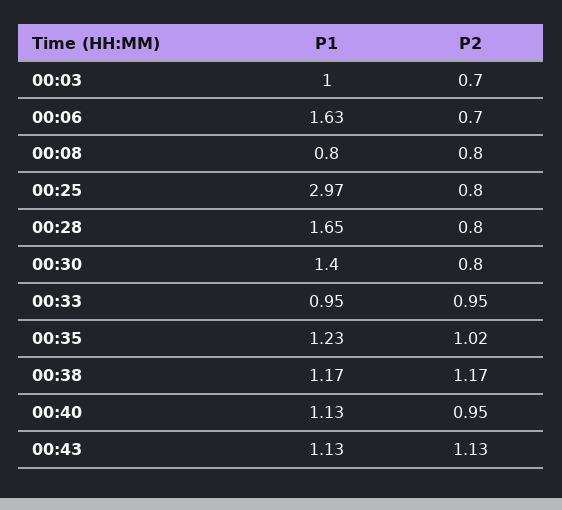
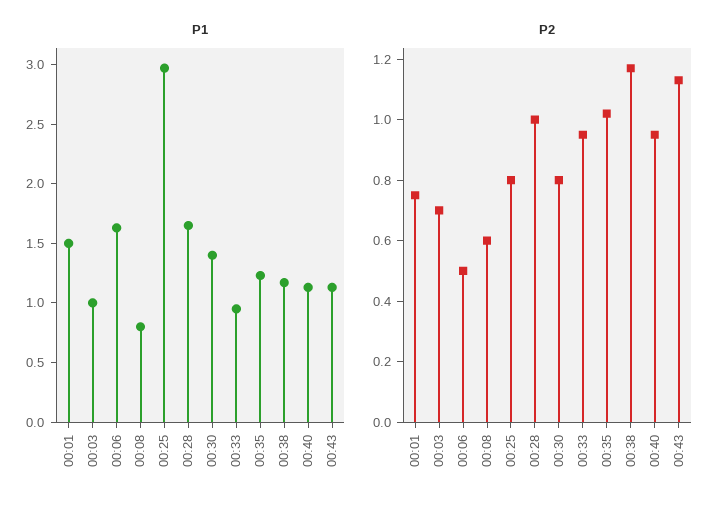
  {
    "P1": {
      "00:03": 1,
      "00:06": 1.63,
      "00:08": 0.8,
      "00:25": 2.97,
      "00:28": 1.65,
      "00:30": 1.4,
      "00:33": 0.95,
      "00:35": 1.23,
      "00:38": 1.17,
      "00:40": 1.13,
-     "00:43": 1.13
+     "00:43": 1.13,
+     "00:01": 1.5
    },
    "P2": {
      "00:03": 0.7,
-     "00:06": 0.7,
+     "00:06": 0.5,
-     "00:08": 0.8,
+     "00:08": 0.6,
      "00:25": 0.8,
-     "00:28": 0.8,
+     "00:28": 1,
      "00:30": 0.8,
      "00:33": 0.95,
      "00:35": 1.02,
      "00:38": 1.17,
      "00:40": 0.95,
-     "00:43": 1.13
+     "00:43": 1.13,
+     "00:01": 0.75
    }
  }

